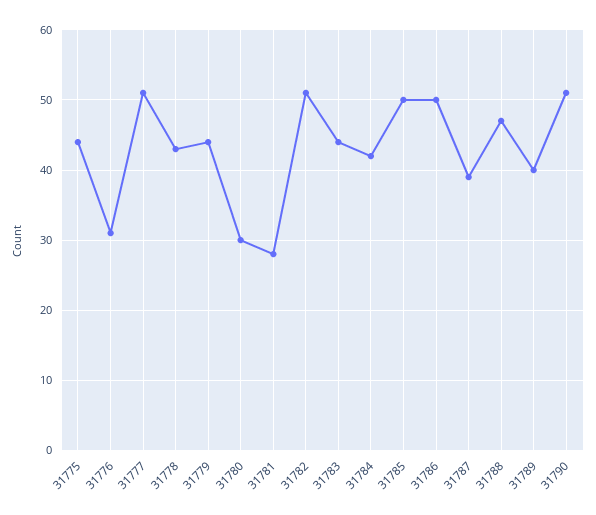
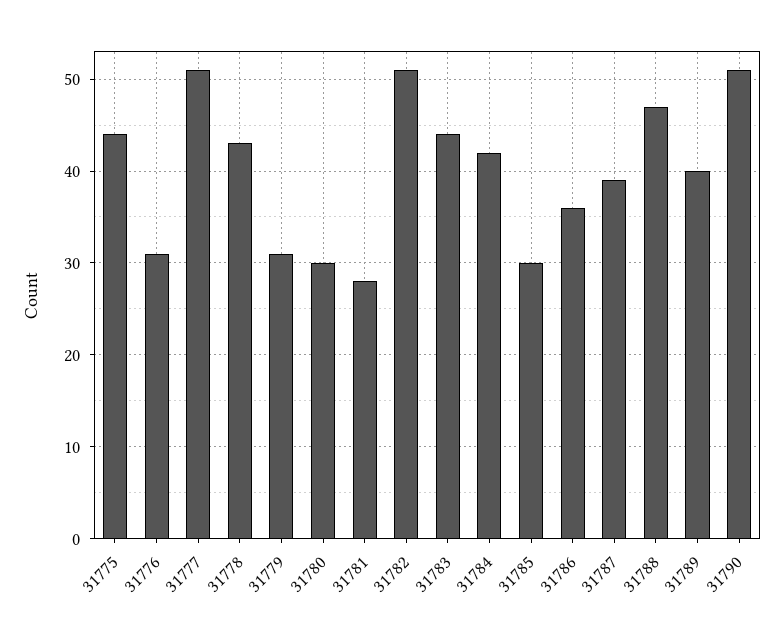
  {
    "31775": 44,
    "31776": 31,
    "31777": 51,
    "31778": 43,
-   "31779": 44,
+   "31779": 31,
    "31780": 30,
    "31781": 28,
    "31782": 51,
    "31783": 44,
    "31784": 42,
-   "31785": 50,
+   "31785": 30,
-   "31786": 50,
+   "31786": 36,
    "31787": 39,
    "31788": 47,
    "31789": 40,
    "31790": 51
  }

